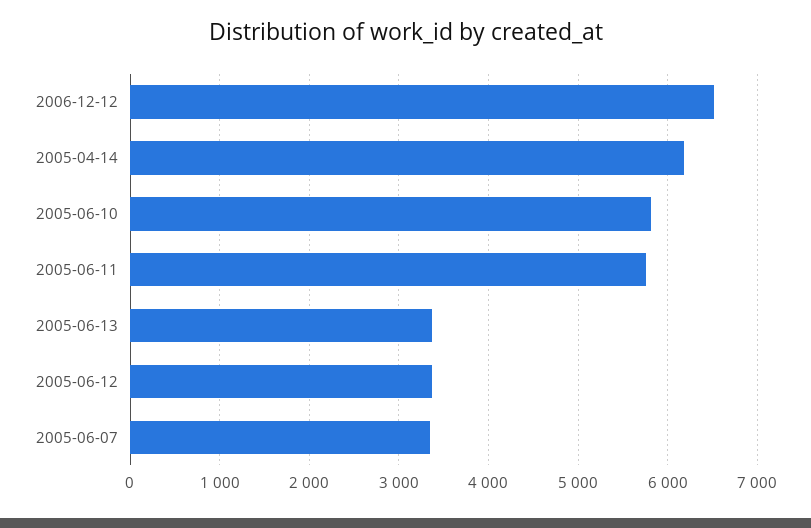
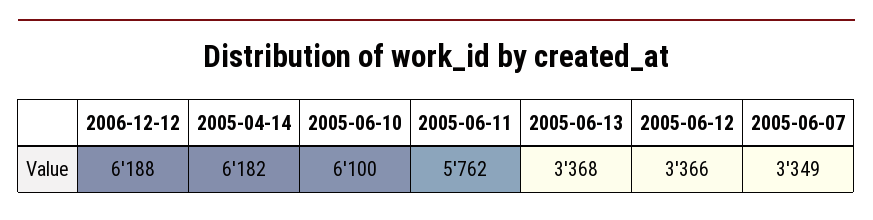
  {
-   "2006-12-12": 6500,
+   "2006-12-12": 6188,
    "2005-04-14": 6182,
-   "2005-06-10": 5800,
+   "2005-06-10": 6100,
    "2005-06-11": 5762,
    "2005-06-13": 3368,
    "2005-06-12": 3366,
    "2005-06-07": 3349
  }

